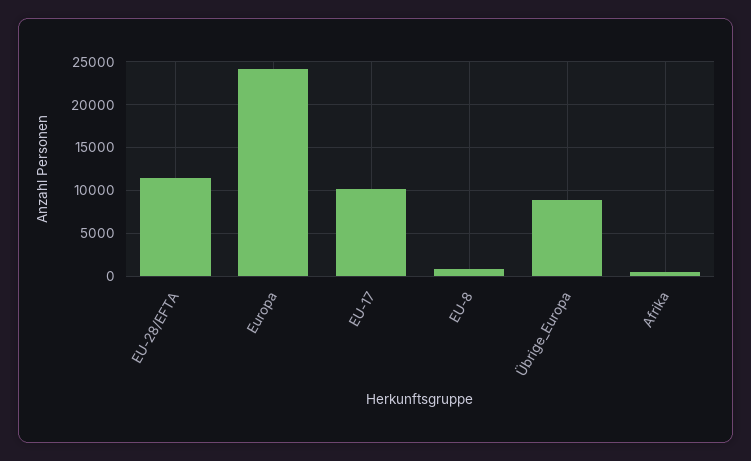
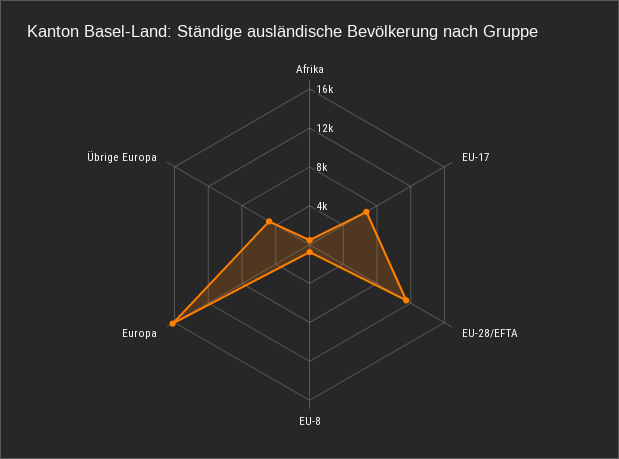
  {
    "EU-28/EFTA": 11000,
-   "Europa": 24000,
+   "Europa": 16000,
-   "EU-17": 10000,
+   "EU-17": 7000,
    "EU-8": 1000,
-   "Übrige_Europa": 9000,
+   "Übrige_Europa": 5000,
    "Afrika": 0
  }

